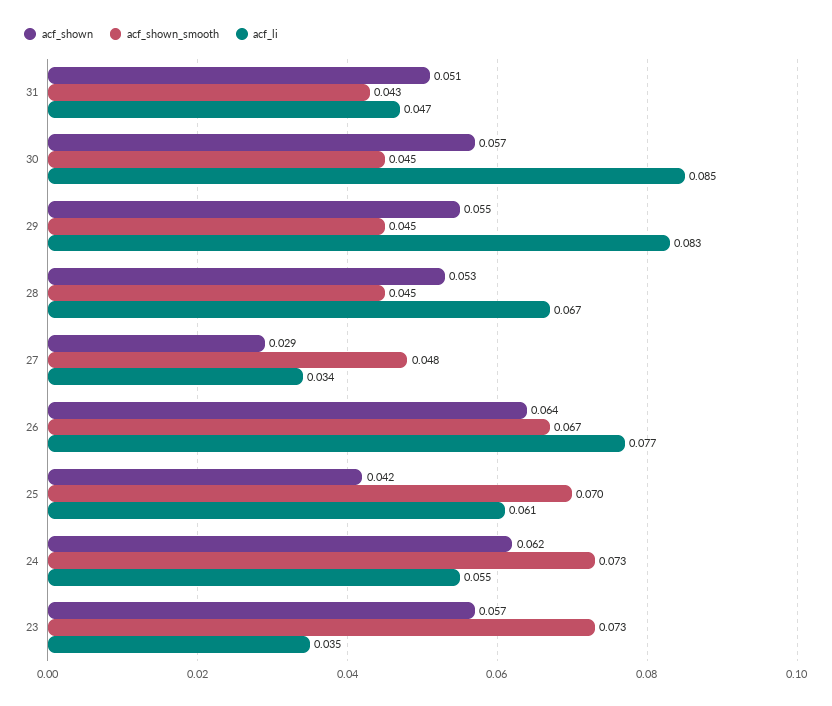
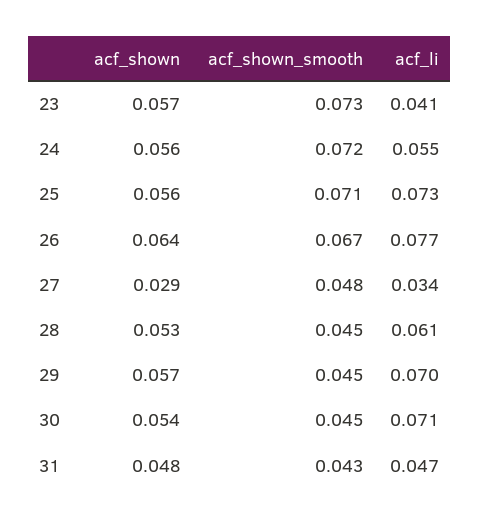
  {
    "acf_shown": {
-     "31": 0.051,
+     "31": 0.048,
-     "30": 0.057,
+     "30": 0.054,
-     "29": 0.055,
+     "29": 0.057,
      "28": 0.053,
      "27": 0.029,
      "26": 0.064,
-     "25": 0.042,
+     "25": 0.056,
-     "24": 0.062,
+     "24": 0.056,
      "23": 0.057
    },
    "acf_shown_smooth": {
      "31": 0.043,
      "30": 0.045,
      "29": 0.045,
      "28": 0.045,
      "27": 0.048,
      "26": 0.067,
-     "25": 0.07,
+     "25": 0.071,
-     "24": 0.073,
+     "24": 0.072,
      "23": 0.073
    },
    "acf_li": {
      "31": 0.047,
-     "30": 0.085,
+     "30": 0.071,
-     "29": 0.083,
+     "29": 0.07,
-     "28": 0.067,
+     "28": 0.061,
      "27": 0.034,
      "26": 0.077,
-     "25": 0.061,
+     "25": 0.073,
      "24": 0.055,
-     "23": 0.035
+     "23": 0.041
    }
  }

